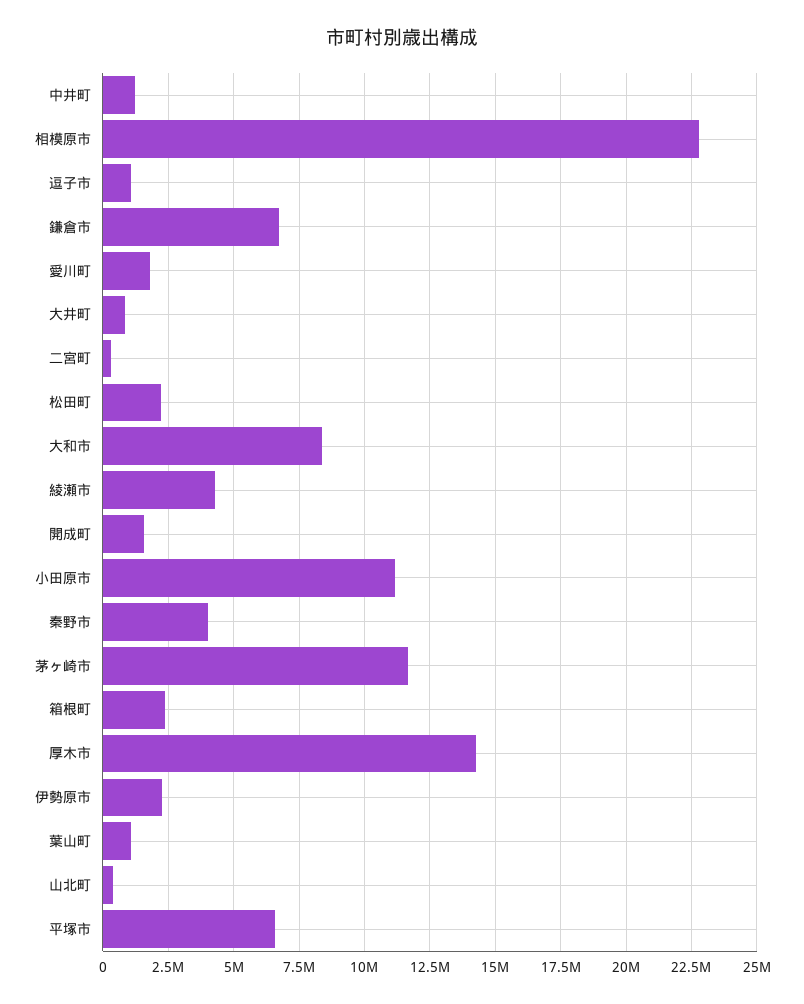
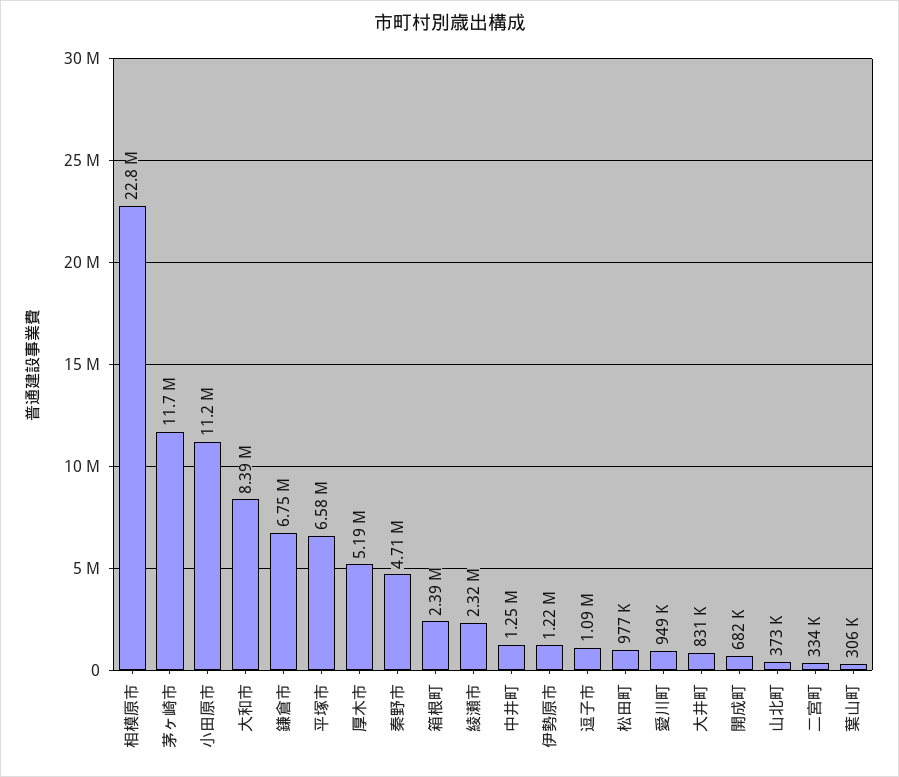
  {
    "中井町": 1250000,
    "相模原市": 22800000,
    "逗子市": 1090000,
    "鎌倉市": 6750000,
-   "愛川町": 1750000,
+   "愛川町": 949000,
    "大井町": 831000,
    "二宮町": 334000,
-   "松田町": 2250000,
+   "松田町": 977000,
    "大和市": 8390000,
-   "綾瀬市": 4250000,
+   "綾瀬市": 2320000,
-   "開成町": 1500000,
+   "開成町": 682000,
    "小田原市": 11200000,
-   "秦野市": 4000000,
+   "秦野市": 4710000,
    "茅ヶ崎市": 11700000,
    "箱根町": 2390000,
-   "厚木市": 14250000,
+   "厚木市": 5190000,
-   "伊勢原市": 2250000,
+   "伊勢原市": 1220000,
-   "葉山町": 1000000,
+   "葉山町": 306000,
    "山北町": 373000,
    "平塚市": 6580000
  }

